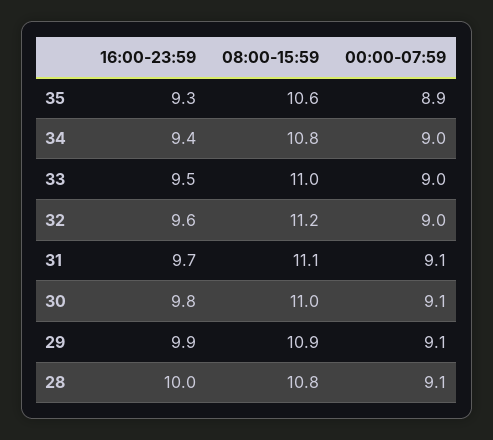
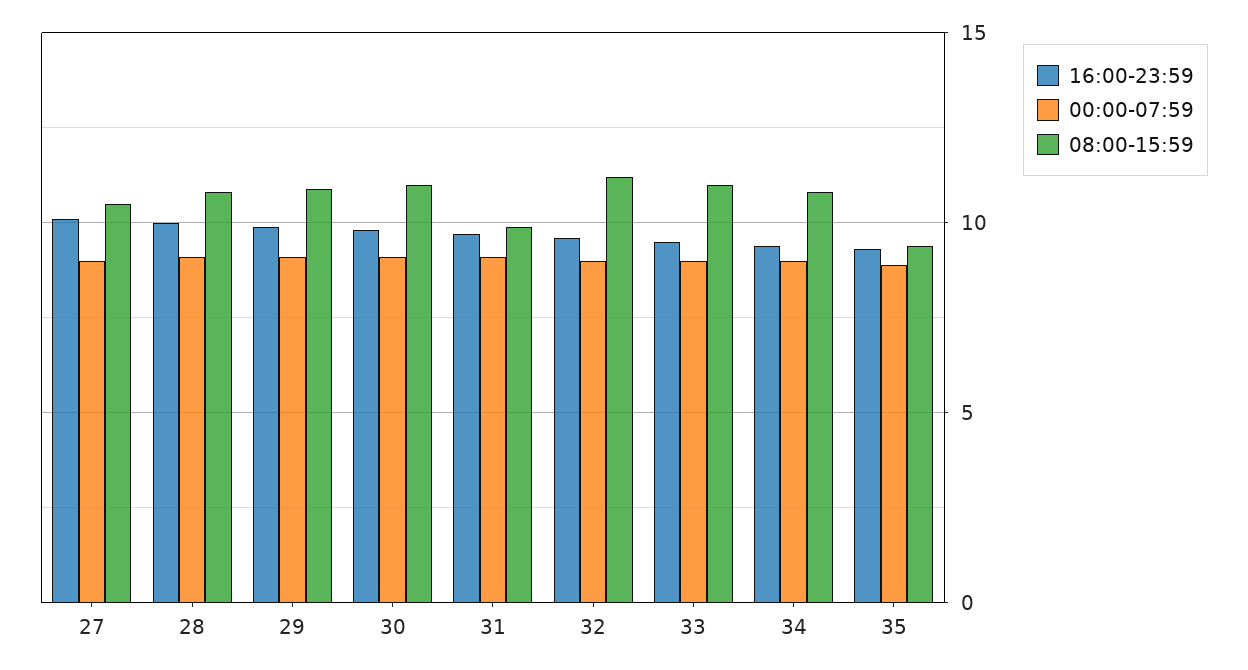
  {
    "16:00-23:59": {
      "35": 9.3,
      "34": 9.4,
      "33": 9.5,
      "32": 9.6,
      "31": 9.7,
      "30": 9.8,
      "29": 9.9,
-     "28": 10
+     "28": 10,
+     "27": 10
    },
    "08:00-15:59": {
-     "35": 10.6,
+     "35": 9.5,
      "34": 10.8,
      "33": 11,
      "32": 11.2,
-     "31": 11.1,
+     "31": 10,
      "30": 11,
      "29": 10.9,
-     "28": 10.8
+     "28": 10.8,
+     "27": 10.5
    },
    "00:00-07:59": {
      "35": 8.9,
      "34": 9,
      "33": 9,
      "32": 9,
      "31": 9.1,
      "30": 9.1,
      "29": 9.1,
-     "28": 9.1
+     "28": 9.1,
+     "27": 9
    }
  }

